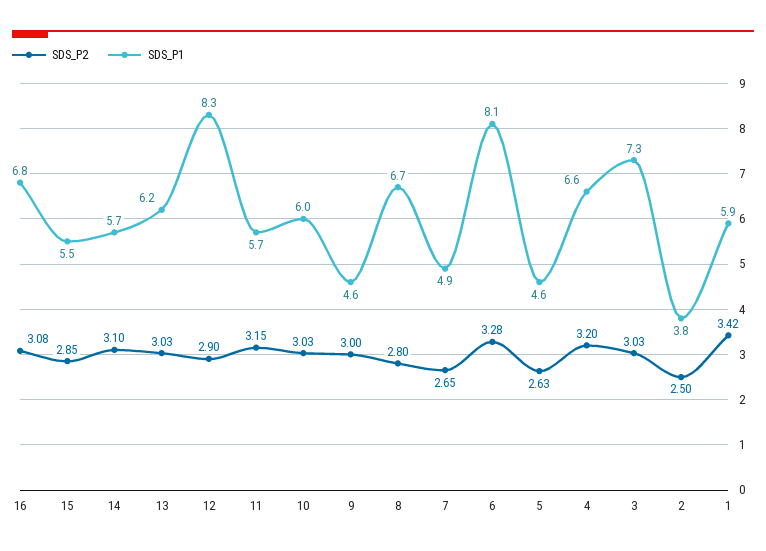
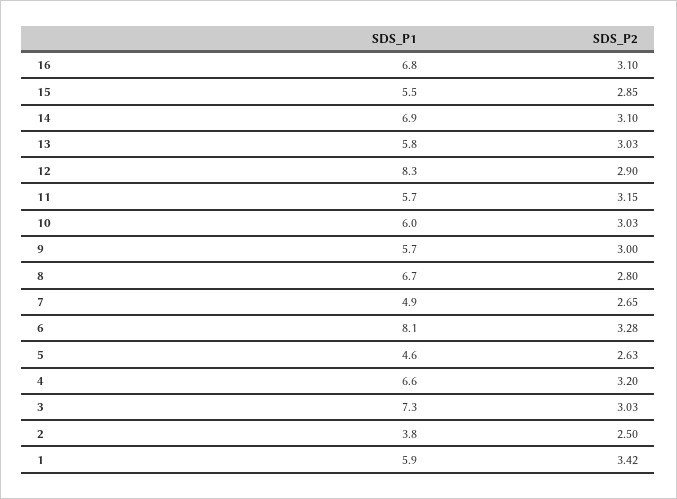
  {
    "SDS_P2": {
-     "16": 3.08,
+     "16": 3.1,
      "15": 2.85,
      "14": 3.1,
      "13": 3.03,
      "12": 2.9,
      "11": 3.15,
      "10": 3.03,
      "9": 3,
      "8": 2.8,
      "7": 2.65,
      "6": 3.28,
      "5": 2.63,
      "4": 3.2,
      "3": 3.03,
      "2": 2.5,
      "1": 3.42
    },
    "SDS_P1": {
      "16": 6.8,
      "15": 5.5,
-     "14": 5.7,
+     "14": 6.9,
-     "13": 6.2,
+     "13": 5.8,
      "12": 8.3,
      "11": 5.7,
      "10": 6,
-     "9": 4.6,
+     "9": 5.7,
      "8": 6.7,
      "7": 4.9,
      "6": 8.1,
      "5": 4.6,
      "4": 6.6,
      "3": 7.3,
      "2": 3.8,
      "1": 5.9
    }
  }

